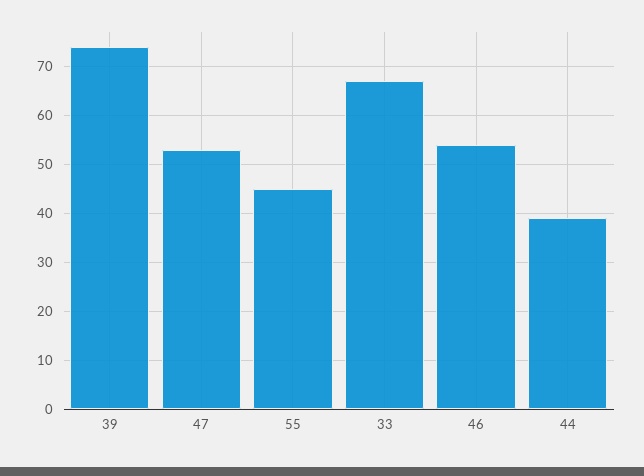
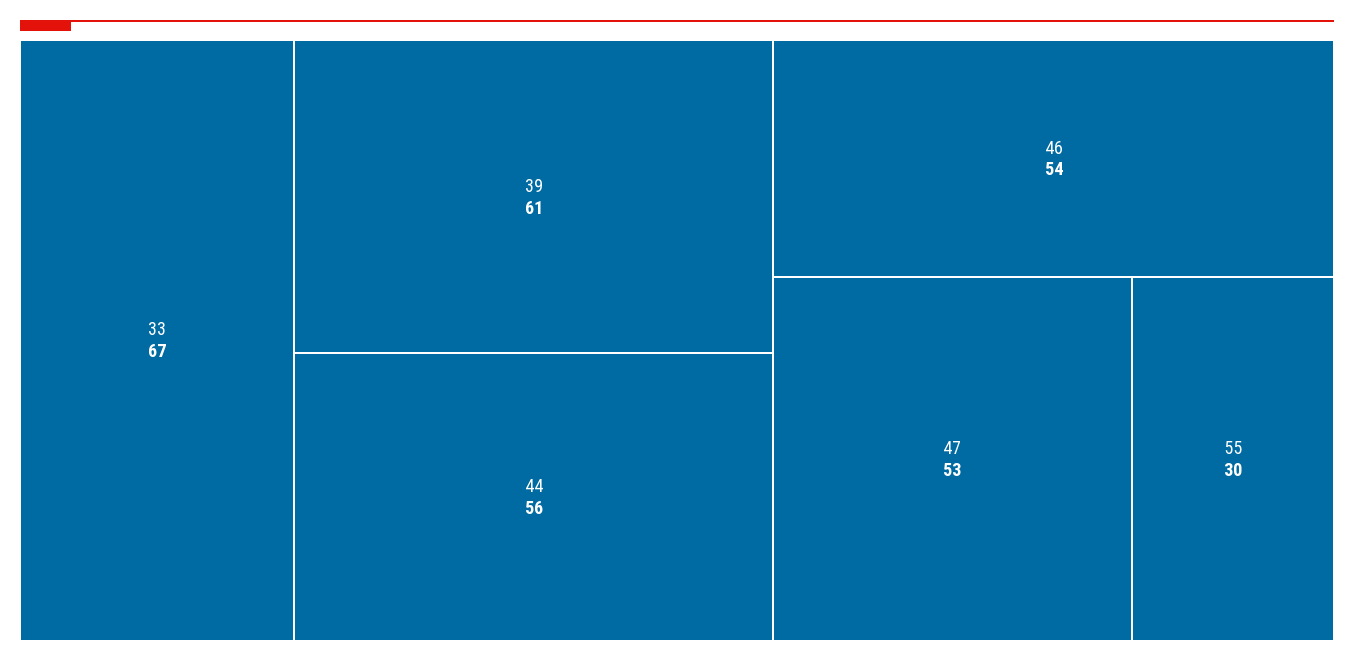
  {
-   "39": 75,
+   "39": 61,
    "47": 53,
-   "55": 45,
+   "55": 30,
    "33": 67,
    "46": 54,
-   "44": 40
+   "44": 56
  }

